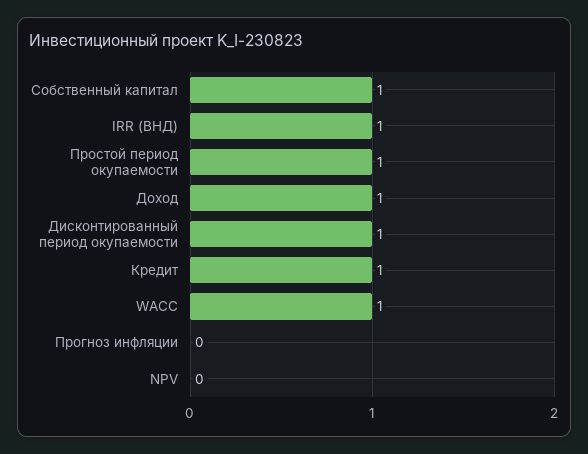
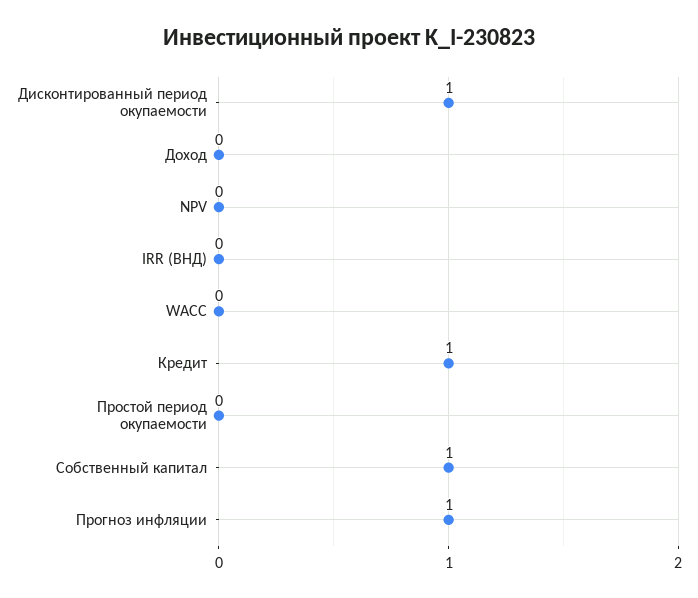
  {
    "Собственный капитал": 1,
-   "IRR (ВНД)": 1,
+   "IRR (ВНД)": 0,
-   "Простой период окупаемости": 1,
+   "Простой период окупаемости": 0,
-   "Доход": 1,
+   "Доход": 0,
    "Дисконтированный период окупаемости": 1,
    "Кредит": 1,
-   "WACC": 1,
+   "WACC": 0,
-   "Прогноз инфляции": 0,
+   "Прогноз инфляции": 1,
    "NPV": 0
  }

